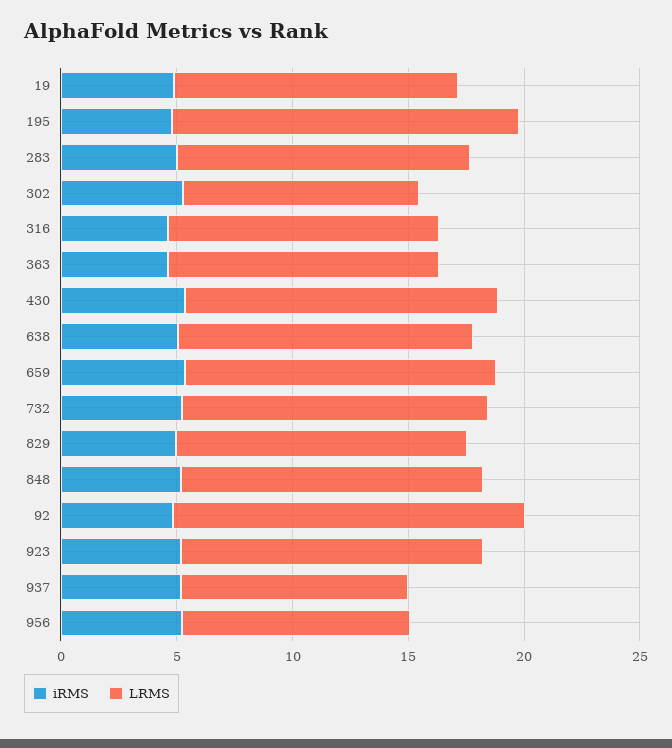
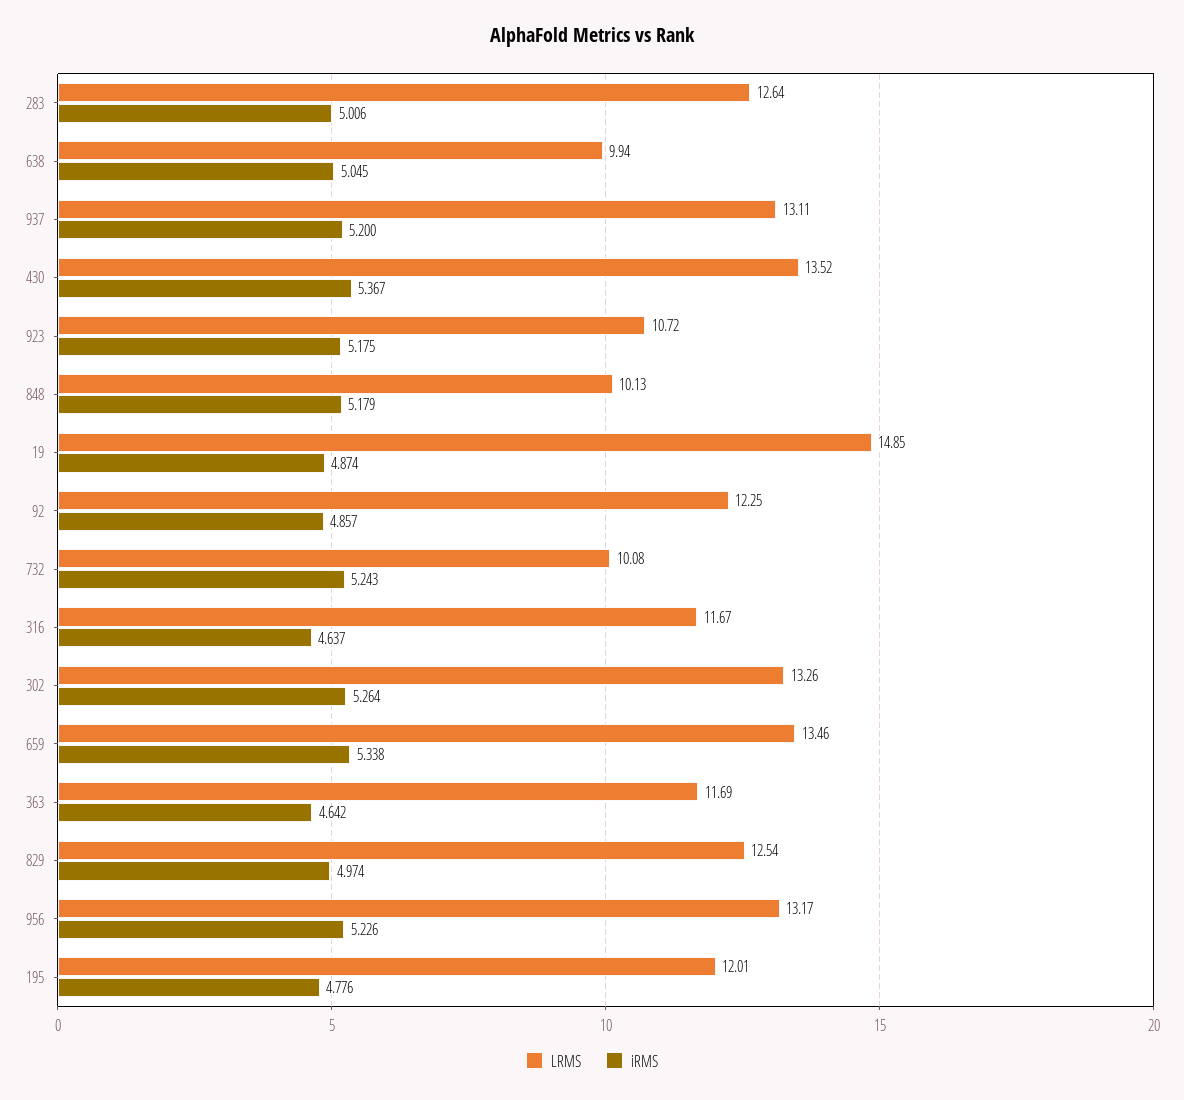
  {
    "iRMS": {
      "19": 4.874,
      "195": 4.776,
      "283": 5.006,
      "302": 5.264,
      "316": 4.637,
      "363": 4.642,
      "430": 5.367,
      "638": 5.045,
      "659": 5.338,
      "732": 5.243,
      "829": 4.974,
      "848": 5.179,
      "92": 4.857,
      "923": 5.175,
      "937": 5.2,
      "956": 5.226
    },
    "LRMS": {
-     "19": 12,
+     "19": 14.85,
-     "195": 15,
+     "195": 12.01,
      "283": 12.64,
-     "302": 10,
+     "302": 13.26,
      "316": 11.67,
      "363": 11.69,
      "430": 13.52,
-     "638": 13,
+     "638": 9.94,
      "659": 13.46,
-     "732": 13,
+     "732": 10.08,
      "829": 12.54,
-     "848": 13,
+     "848": 10.13,
-     "92": 15,
+     "92": 12.25,
-     "923": 13,
+     "923": 10.72,
-     "937": 10,
+     "937": 13.11,
-     "956": 10
+     "956": 13.17
    }
  }

